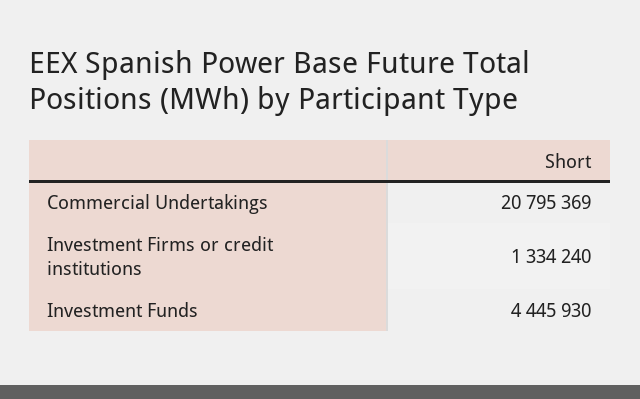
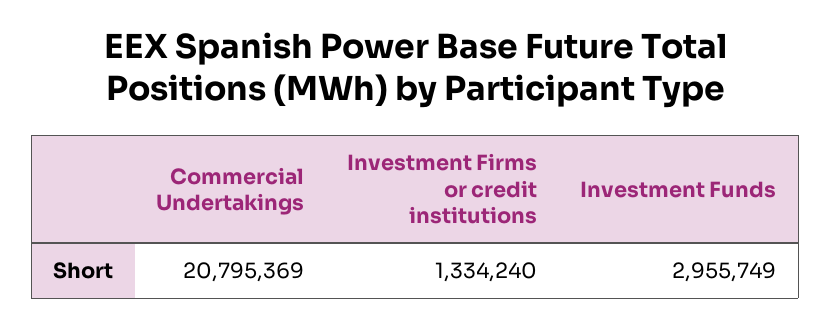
  {
    "Commercial Undertakings": 20795369,
    "Investment Firms or credit institutions": 1334240,
-   "Investment Funds": 4445930
+   "Investment Funds": 2955749
  }

